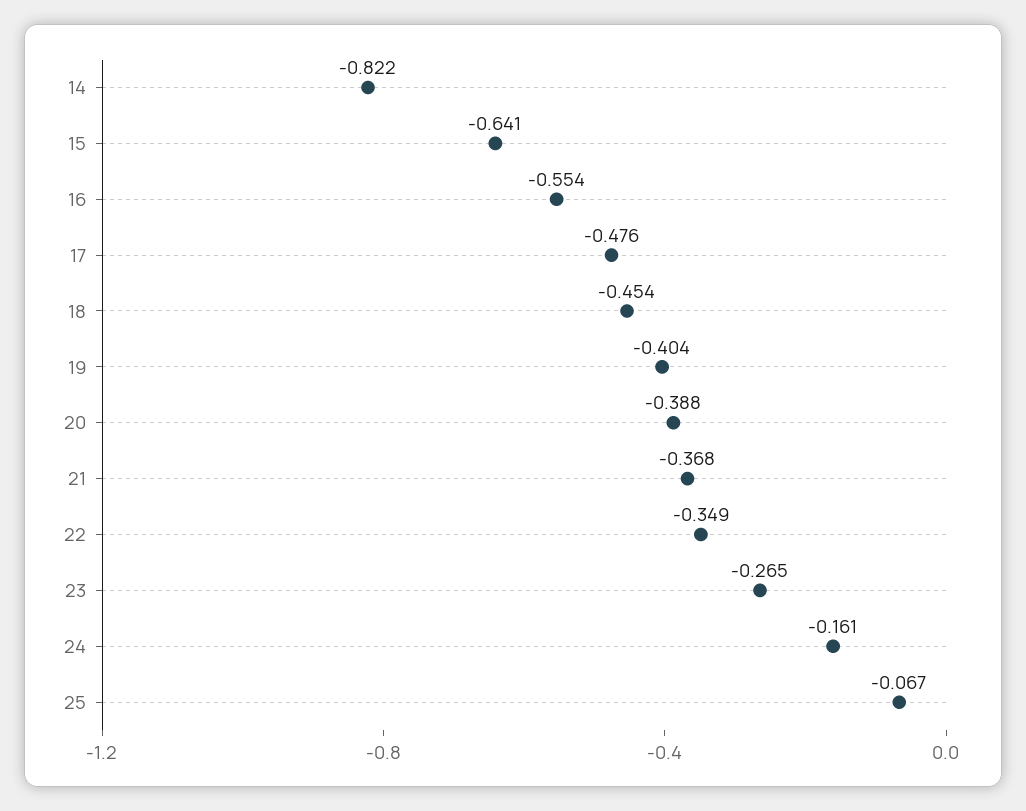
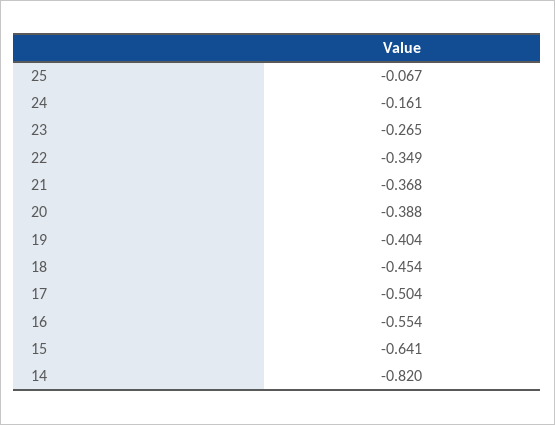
  {
-   "14": -0.822,
+   "14": -0.82,
    "15": -0.641,
    "16": -0.554,
-   "17": -0.476,
+   "17": -0.504,
    "18": -0.454,
    "19": -0.404,
    "20": -0.388,
    "21": -0.368,
    "22": -0.349,
    "23": -0.265,
    "24": -0.161,
    "25": -0.067
  }

